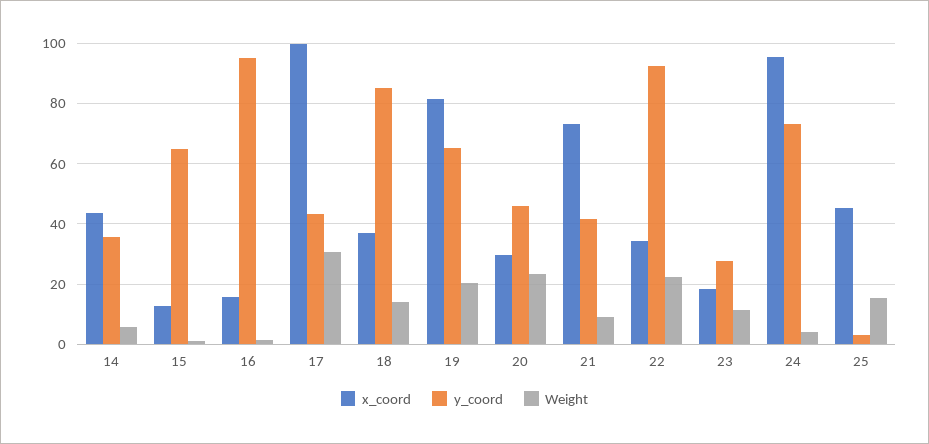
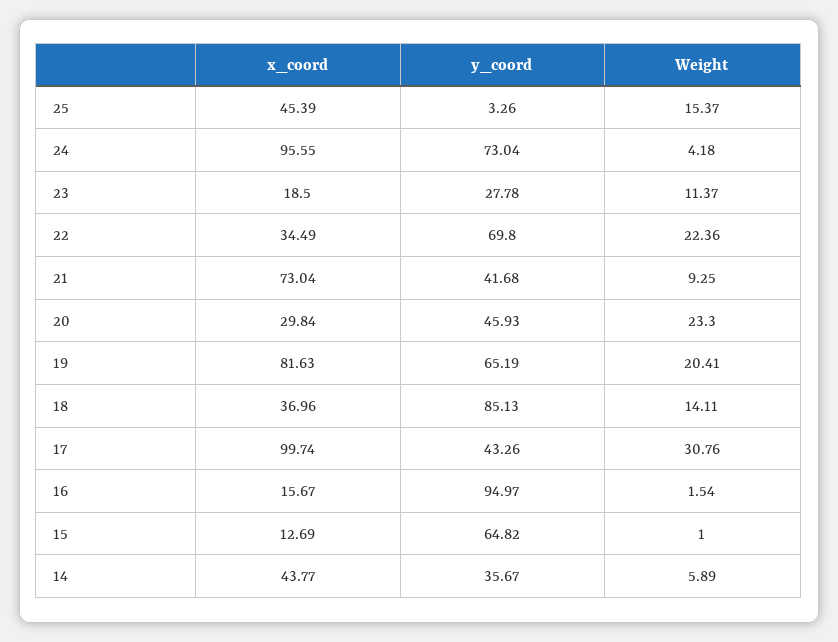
  {
    "x_coord": {
      "14": 43.77,
      "15": 12.69,
      "16": 15.67,
      "17": 99.74,
      "18": 36.96,
      "19": 81.63,
      "20": 29.84,
      "21": 73.04,
      "22": 34.49,
      "23": 18.5,
      "24": 95.55,
      "25": 45.39
    },
    "y_coord": {
      "14": 35.67,
      "15": 64.82,
      "16": 94.97,
      "17": 43.26,
      "18": 85.13,
      "19": 65.19,
      "20": 45.93,
      "21": 41.68,
-     "22": 92,
+     "22": 69.8,
      "23": 27.78,
      "24": 73.04,
      "25": 3.26
    },
    "Weight": {
      "14": 5.89,
      "15": 1,
      "16": 1.54,
      "17": 30.76,
      "18": 14.11,
      "19": 20.41,
      "20": 23.3,
      "21": 9.25,
      "22": 22.36,
      "23": 11.37,
      "24": 4.18,
      "25": 15.37
    }
  }

